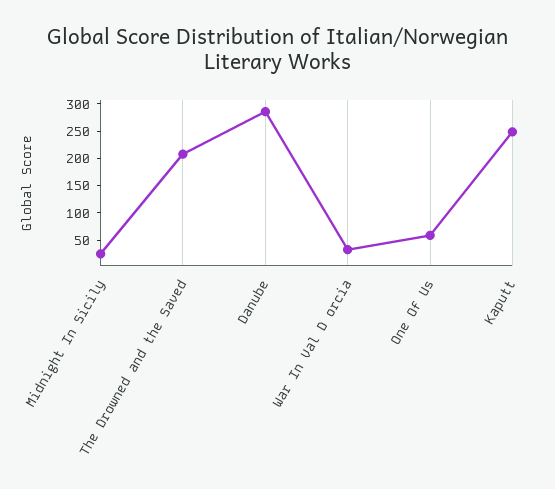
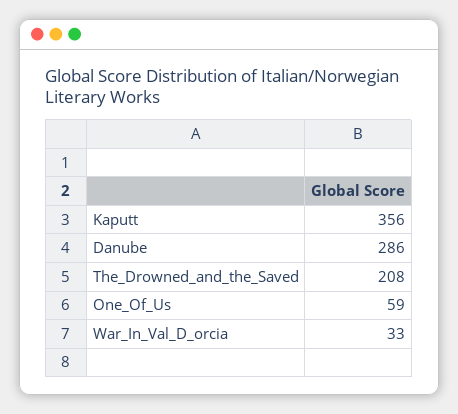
  {
-   "Midnight In Sicily": 25,
    "The Drowned and the Saved": 208,
    "Danube": 286,
    "War In Val D orcia": 33,
    "One Of Us": 59,
-   "Kaputt": 250
+   "Kaputt": 356
  }

